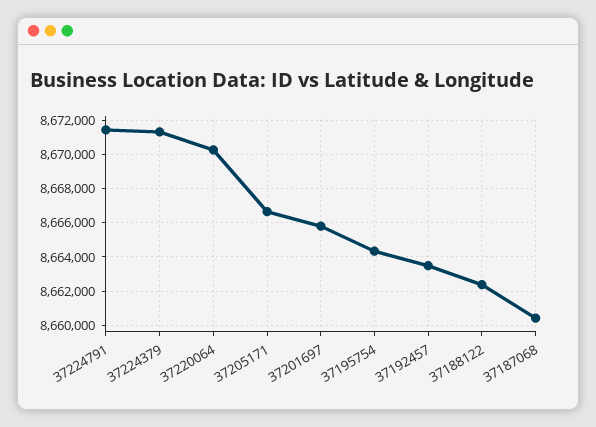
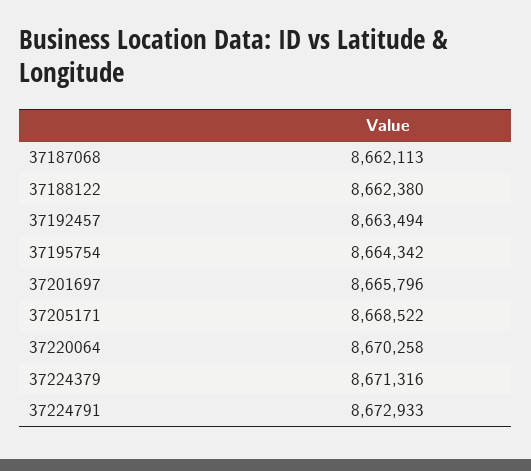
  {
-   "37224791": 8671500,
+   "37224791": 8672933,
    "37224379": 8671316,
    "37220064": 8670258,
-   "37205171": 8666500,
+   "37205171": 8668522,
    "37201697": 8665796,
    "37195754": 8664342,
    "37192457": 8663494,
    "37188122": 8662380,
-   "37187068": 8660500
+   "37187068": 8662113
  }

